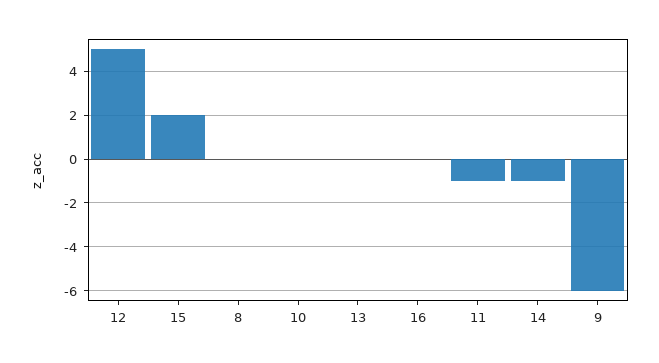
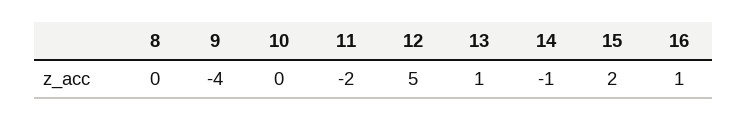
  {
    "12": 5,
    "15": 2,
    "8": 0,
    "10": 0,
-   "13": 0,
+   "13": 1,
-   "16": 0,
+   "16": 1,
-   "11": -1,
+   "11": -2,
    "14": -1,
-   "9": -6
+   "9": -4
  }

